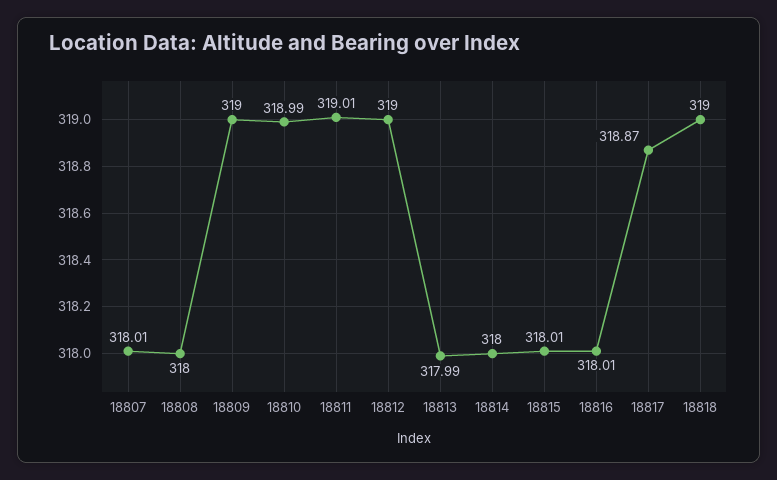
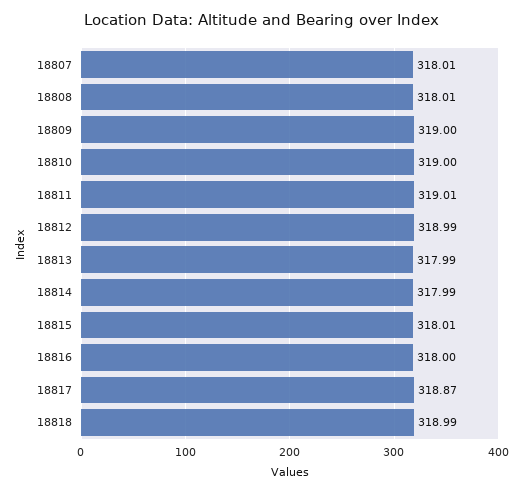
  {
    "18807": 318.01,
-   "18808": 318,
+   "18808": 318.01,
    "18809": 319,
-   "18810": 318.99,
+   "18810": 319,
    "18811": 319.01,
-   "18812": 319,
+   "18812": 318.99,
    "18813": 317.99,
-   "18814": 318,
+   "18814": 317.99,
    "18815": 318.01,
-   "18816": 318.01,
+   "18816": 318,
    "18817": 318.87,
-   "18818": 319
+   "18818": 318.99
  }

